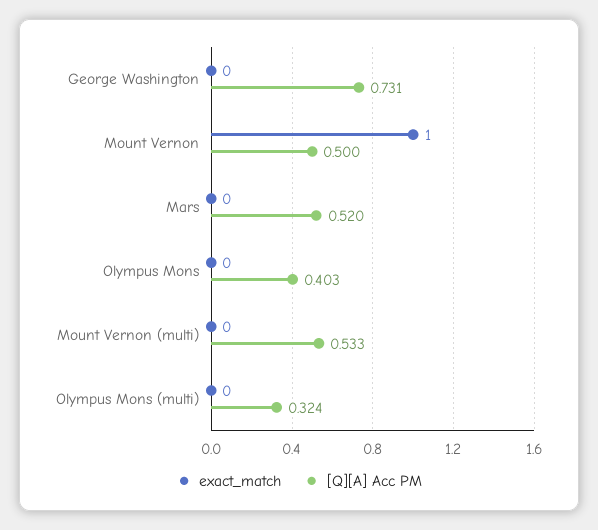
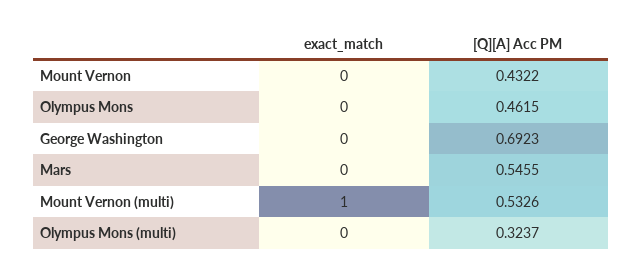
  {
    "exact_match": {
      "George Washington": 0,
-     "Mount Vernon": 1,
+     "Mount Vernon": 0,
      "Mars": 0,
      "Olympus Mons": 0,
-     "Mount Vernon (multi)": 0,
+     "Mount Vernon (multi)": 1,
      "Olympus Mons (multi)": 0
    },
    "[Q][A] Acc PM": {
-     "George Washington": 0.731,
+     "George Washington": 0.6923,
-     "Mount Vernon": 0.5,
+     "Mount Vernon": 0.4322,
-     "Mars": 0.52,
+     "Mars": 0.5455,
-     "Olympus Mons": 0.403,
+     "Olympus Mons": 0.4615,
      "Mount Vernon (multi)": 0.5326,
      "Olympus Mons (multi)": 0.3237
    }
  }

